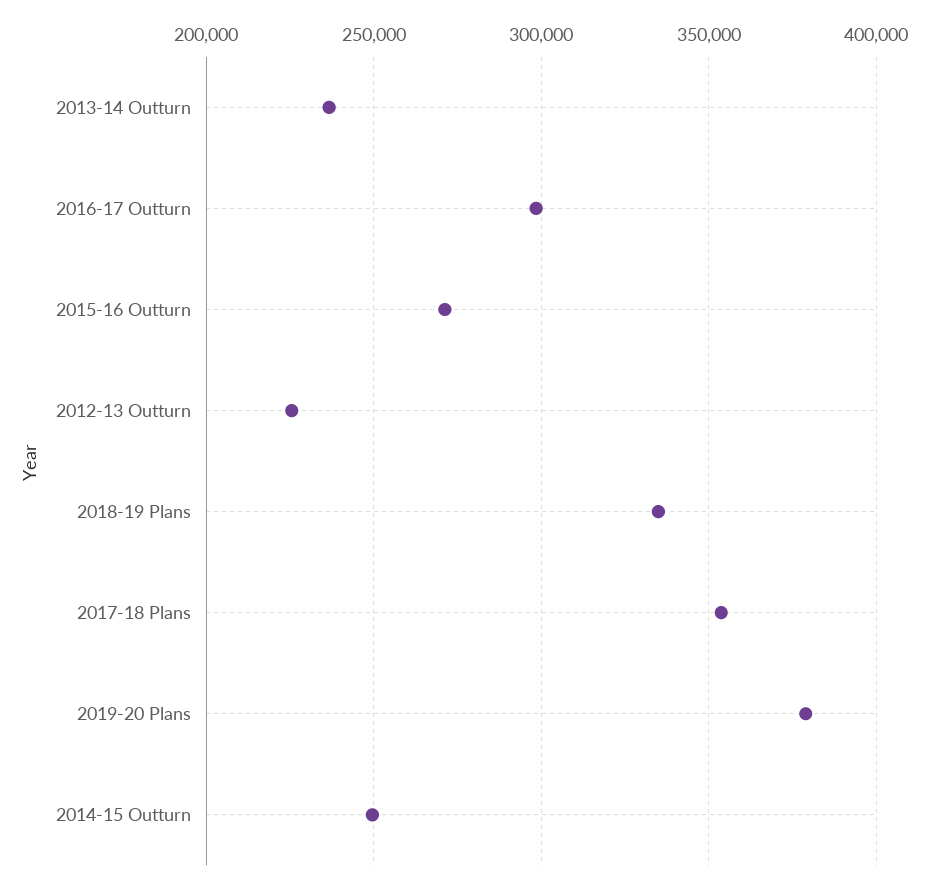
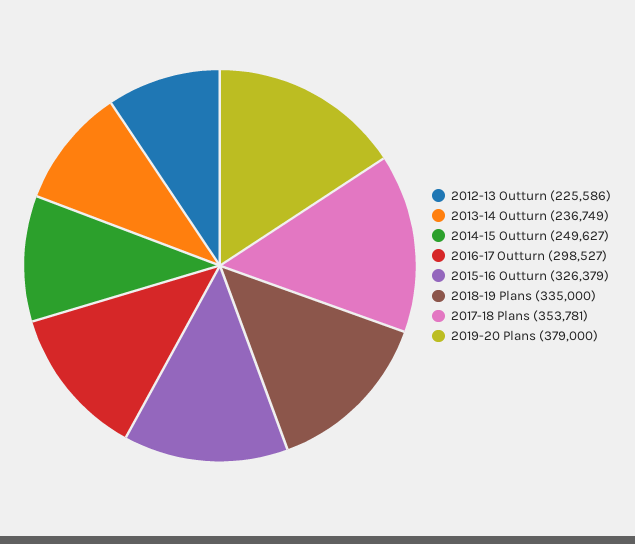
  {
    "2013-14 Outturn": 236749,
    "2016-17 Outturn": 298527,
-   "2015-16 Outturn": 270000,
+   "2015-16 Outturn": 326379,
    "2012-13 Outturn": 225586,
    "2018-19 Plans": 335000,
    "2017-18 Plans": 353781,
    "2019-20 Plans": 379000,
    "2014-15 Outturn": 249627
  }

